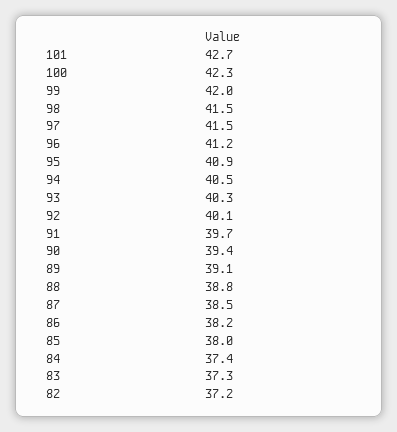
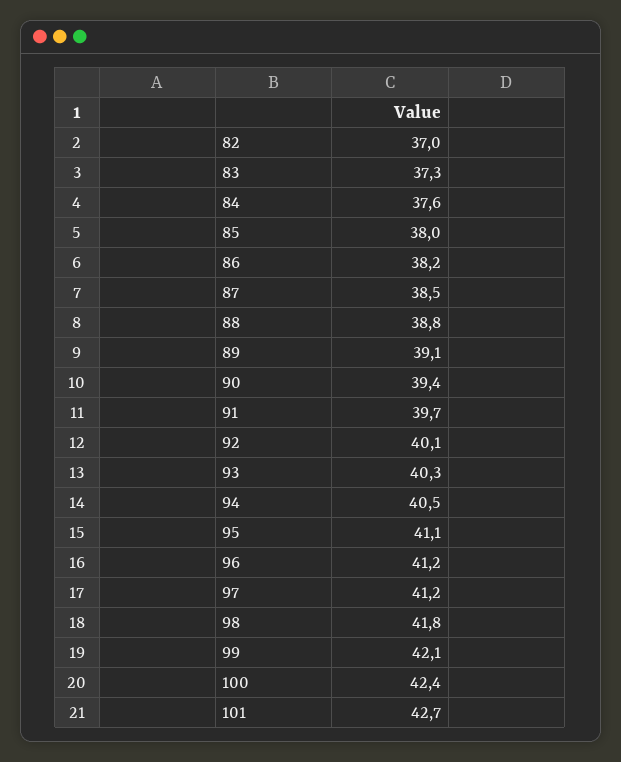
  {
    "101": 42.7,
-   "100": 42.3,
+   "100": 42.4,
-   "99": 42,
+   "99": 42.1,
-   "98": 41.5,
+   "98": 41.8,
-   "97": 41.5,
+   "97": 41.2,
    "96": 41.2,
-   "95": 40.9,
+   "95": 41.1,
    "94": 40.5,
    "93": 40.3,
    "92": 40.1,
    "91": 39.7,
    "90": 39.4,
    "89": 39.1,
    "88": 38.8,
    "87": 38.5,
    "86": 38.2,
    "85": 38,
-   "84": 37.4,
+   "84": 37.6,
    "83": 37.3,
-   "82": 37.2
+   "82": 37
  }

